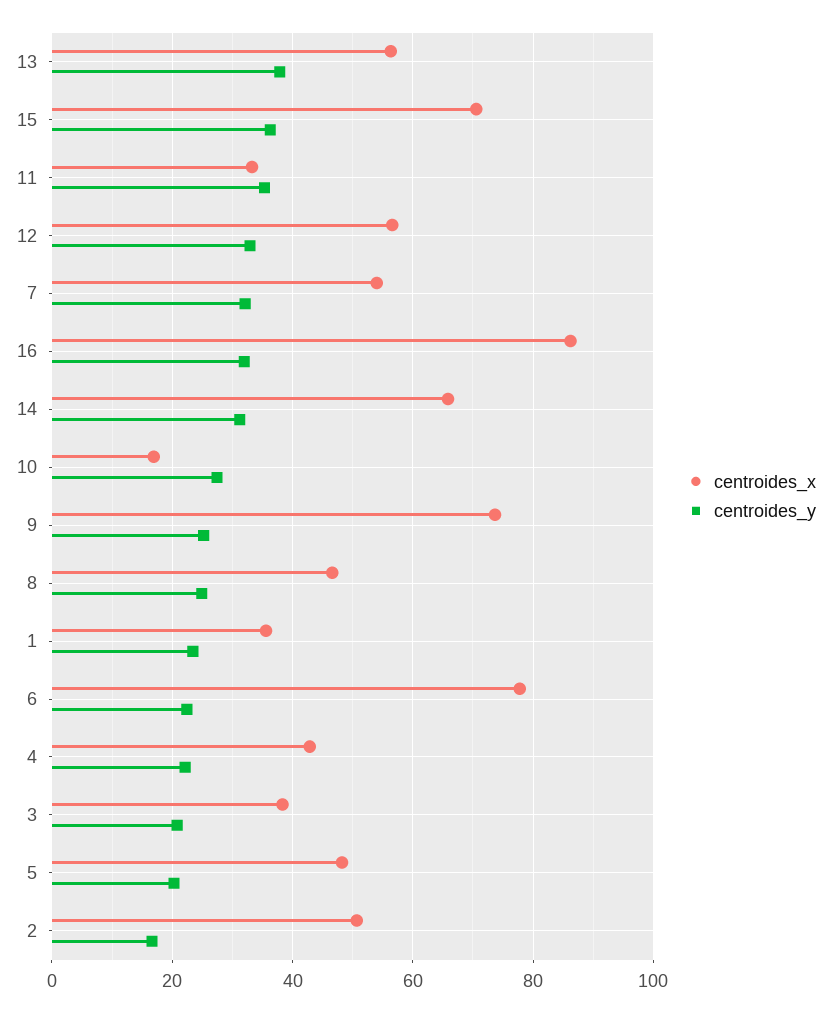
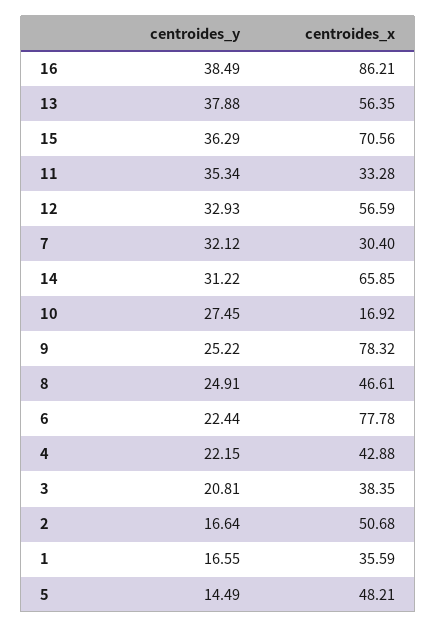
  {
    "centroides_x": {
      "13": 56.35,
      "15": 70.56,
      "11": 33.28,
      "12": 56.59,
-     "7": 54,
+     "7": 30.4,
      "16": 86.21,
      "14": 65.85,
      "10": 16.92,
-     "9": 74,
+     "9": 78.32,
      "8": 46.61,
      "1": 35.59,
      "6": 77.78,
      "4": 42.88,
      "3": 38.35,
      "5": 48.21,
      "2": 50.68
    },
    "centroides_y": {
      "13": 37.88,
      "15": 36.29,
      "11": 35.34,
      "12": 32.93,
      "7": 32.12,
-     "16": 32,
+     "16": 38.49,
      "14": 31.22,
      "10": 27.45,
      "9": 25.22,
      "8": 24.91,
-     "1": 24,
+     "1": 16.55,
      "6": 22.44,
      "4": 22.15,
      "3": 20.81,
-     "5": 20,
+     "5": 14.49,
      "2": 16.64
    }
  }

